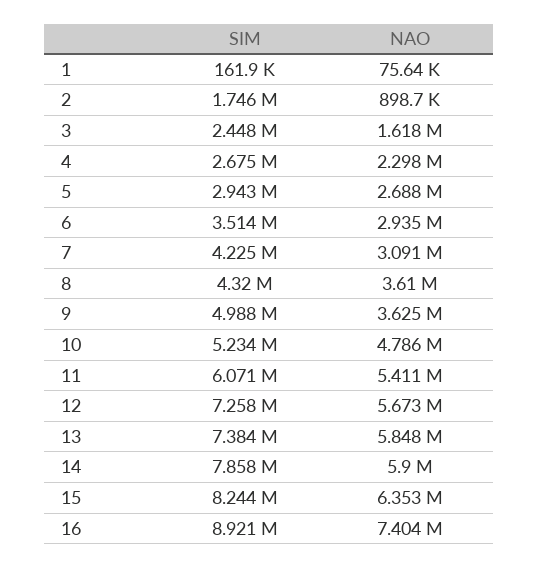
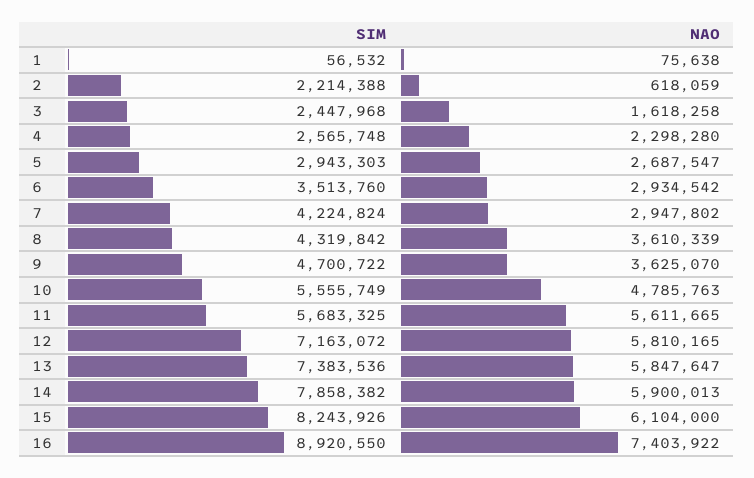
  {
    "SIM": {
-     "1": 161900,
+     "1": 56532,
-     "2": 1746000,
+     "2": 2214388,
      "3": 2447968,
-     "4": 2675000,
+     "4": 2565748,
      "5": 2943303,
      "6": 3513760,
      "7": 4224824,
      "8": 4319842,
-     "9": 4988000,
+     "9": 4700722,
-     "10": 5234000,
+     "10": 5555749,
-     "11": 6071000,
+     "11": 5683325,
-     "12": 7258000,
+     "12": 7163072,
      "13": 7383536,
      "14": 7858382,
      "15": 8243926,
      "16": 8920550
    },
    "NAO": {
      "1": 75638,
-     "2": 898700,
+     "2": 618059,
      "3": 1618258,
      "4": 2298280,
      "5": 2687547,
      "6": 2934542,
-     "7": 3091000,
+     "7": 2947802,
      "8": 3610339,
      "9": 3625070,
      "10": 4785763,
-     "11": 5411000,
+     "11": 5611665,
-     "12": 5673000,
+     "12": 5810165,
      "13": 5847647,
      "14": 5900013,
-     "15": 6353000,
+     "15": 6104000,
      "16": 7403922
    }
  }

